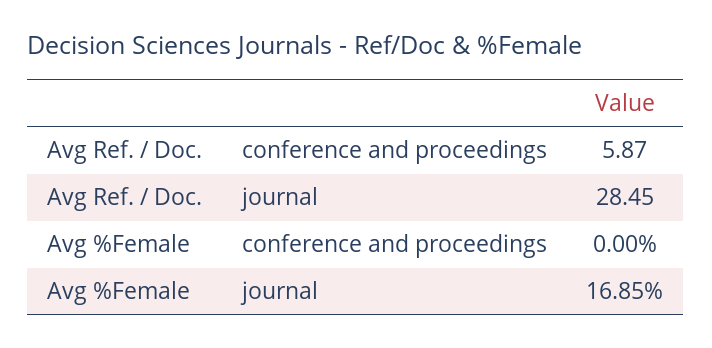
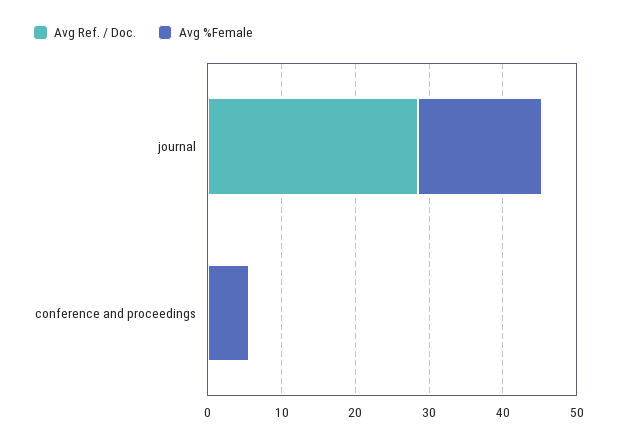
  {
    "Avg Ref. / Doc.": {
-     "conference and proceedings": 5.87,
+     "conference and proceedings": 0,
      "journal": 28.45
    },
    "Avg %Female": {
-     "conference and proceedings": 0,
+     "conference and proceedings": 6,
      "journal": 16.85
    }
  }

